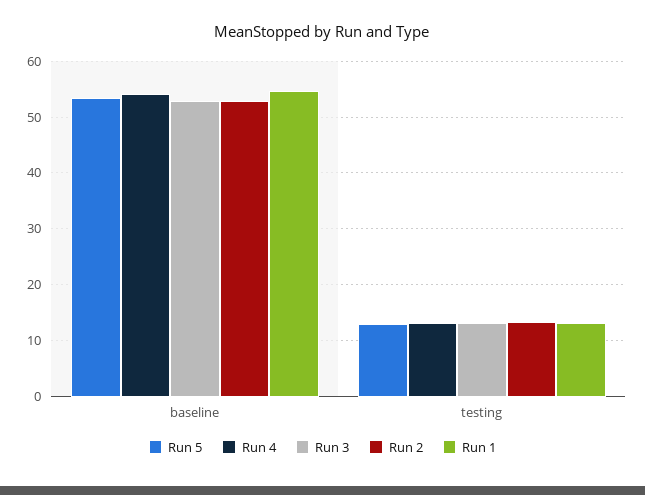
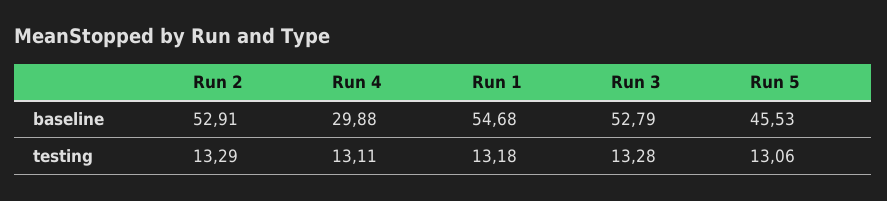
  {
    "Run 5": {
-     "baseline": 54,
+     "baseline": 45.53,
      "testing": 13.06
    },
    "Run 4": {
-     "baseline": 54,
+     "baseline": 29.88,
      "testing": 13.11
    },
    "Run 3": {
      "baseline": 52.79,
      "testing": 13.28
    },
    "Run 2": {
      "baseline": 52.91,
      "testing": 13.29
    },
    "Run 1": {
      "baseline": 54.68,
      "testing": 13.18
    }
  }

